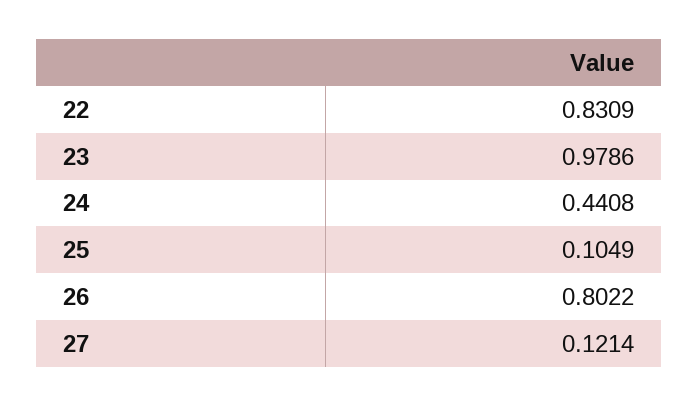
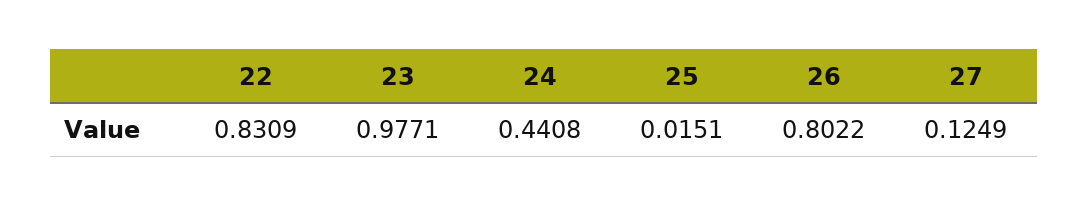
  {
    "22": 0.8309,
-   "23": 0.9786,
+   "23": 0.9771,
    "24": 0.4408,
-   "25": 0.1049,
+   "25": 0.0151,
    "26": 0.8022,
-   "27": 0.1214
+   "27": 0.1249
  }

